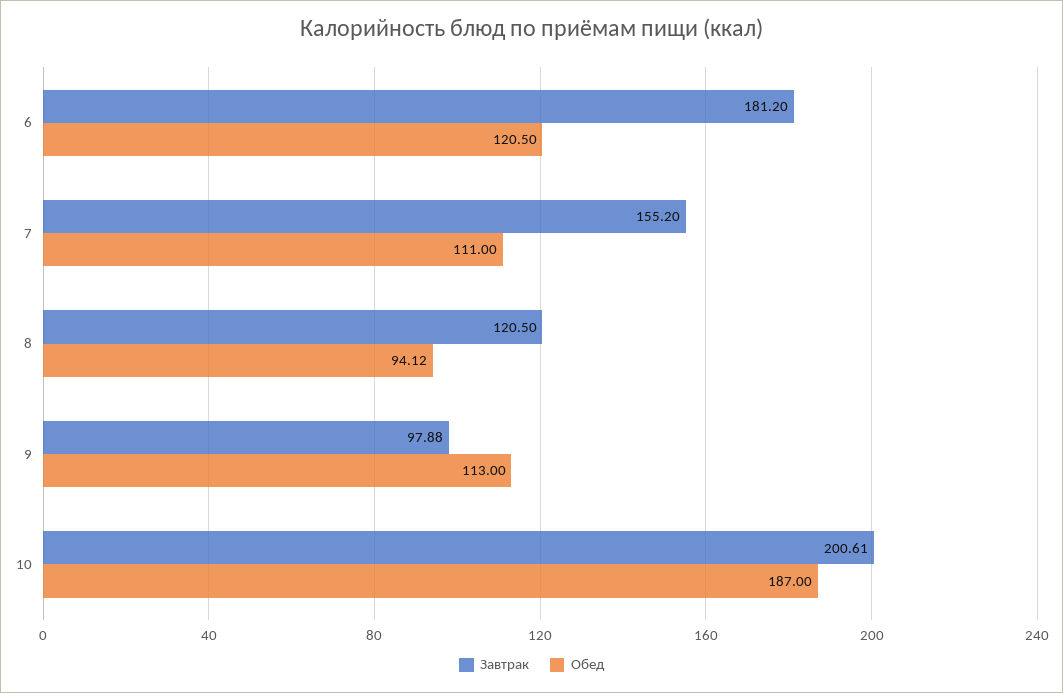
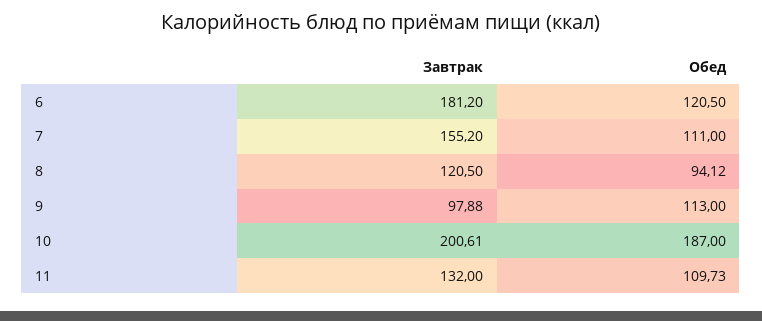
  {
    "Завтрак": {
      "6": 181.2,
      "7": 155.2,
      "8": 120.5,
      "9": 97.88,
-     "10": 200.61
+     "10": 200.61,
+     "11": 132
    },
    "Обед": {
      "6": 120.5,
      "7": 111,
      "8": 94.12,
      "9": 113,
-     "10": 187
+     "10": 187,
+     "11": 109.73
    }
  }

